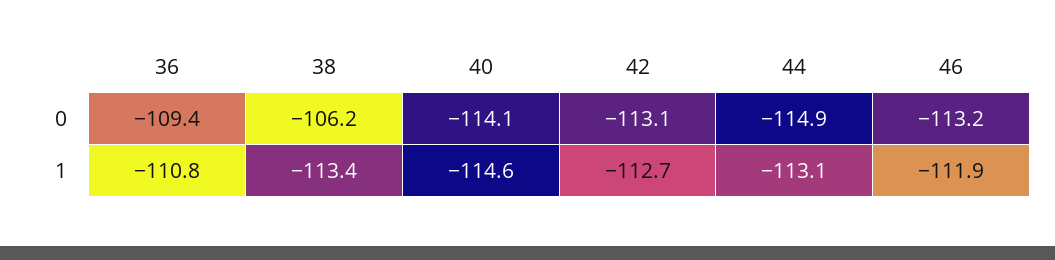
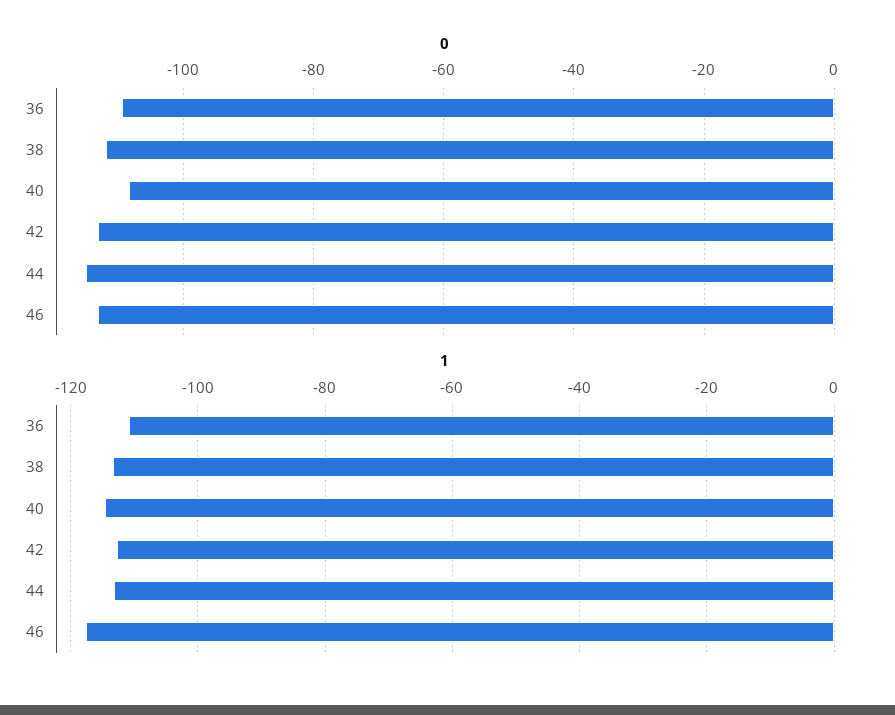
  {
    "0": {
      "36": -109.4,
-     "38": -106.2,
+     "38": -112,
-     "40": -114.1,
+     "40": -108,
      "42": -113.1,
      "44": -114.9,
      "46": -113.2
    },
    "1": {
      "36": -110.8,
      "38": -113.4,
      "40": -114.6,
      "42": -112.7,
      "44": -113.1,
-     "46": -111.9
+     "46": -118
    }
  }

